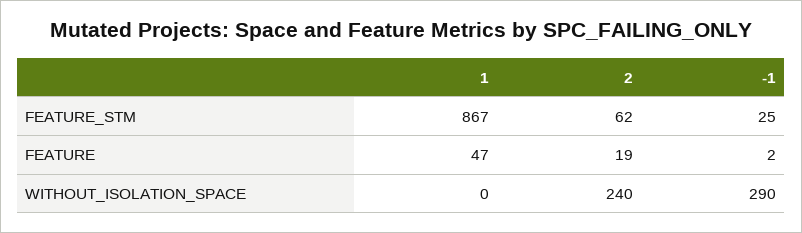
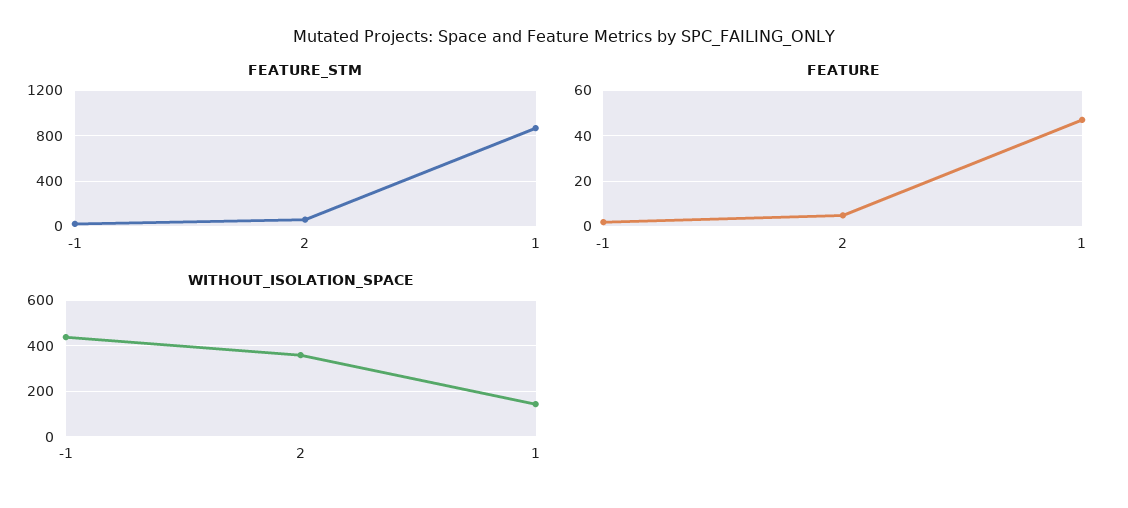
  {
    "FEATURE_STM": {
      "1": 867,
      "2": 62,
      "-1": 25
    },
    "FEATURE": {
      "1": 47,
-     "2": 19,
+     "2": 5,
      "-1": 2
    },
    "WITHOUT_ISOLATION_SPACE": {
-     "1": 0,
+     "1": 150,
-     "2": 240,
+     "2": 350,
-     "-1": 290
+     "-1": 450
    }
  }

